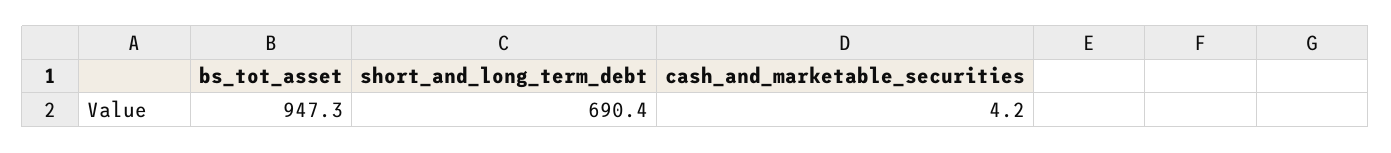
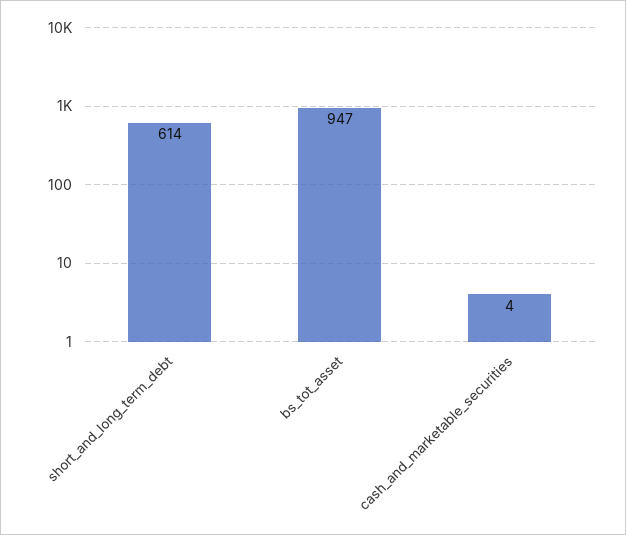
  {
    "bs_tot_asset": 947.3,
-   "short_and_long_term_debt": 690.4,
+   "short_and_long_term_debt": 614,
    "cash_and_marketable_securities": 4.2
  }

